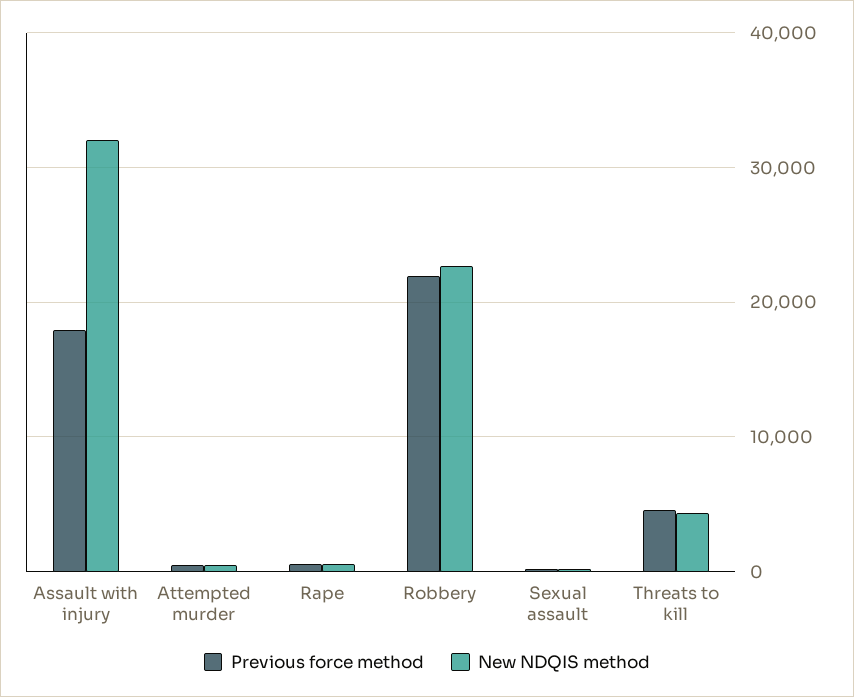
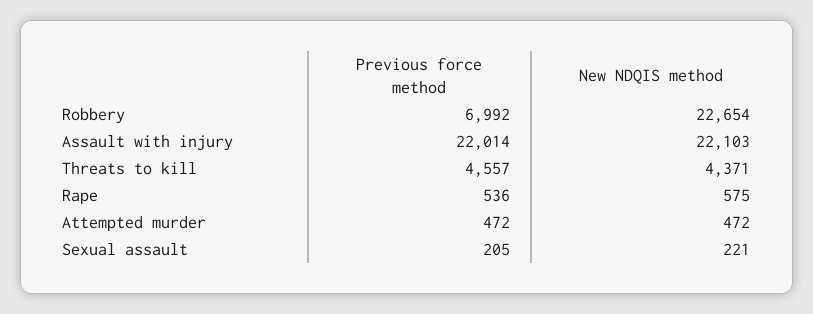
  {
    "Previous force method": {
-     "Assault with injury": 18000,
+     "Assault with injury": 22014,
      "Attempted murder": 472,
      "Rape": 536,
-     "Robbery": 22000,
+     "Robbery": 6992,
      "Sexual assault": 205,
      "Threats to kill": 4557
    },
    "New NDQIS method": {
-     "Assault with injury": 32000,
+     "Assault with injury": 22103,
      "Attempted murder": 472,
      "Rape": 575,
      "Robbery": 22654,
      "Sexual assault": 221,
      "Threats to kill": 4371
    }
  }

